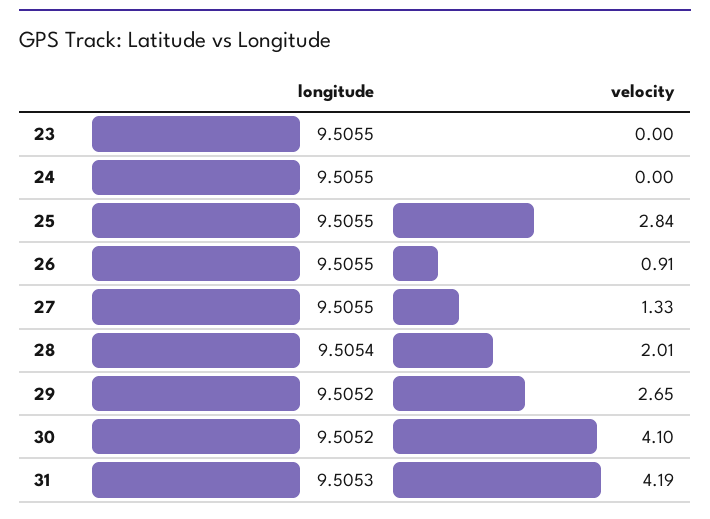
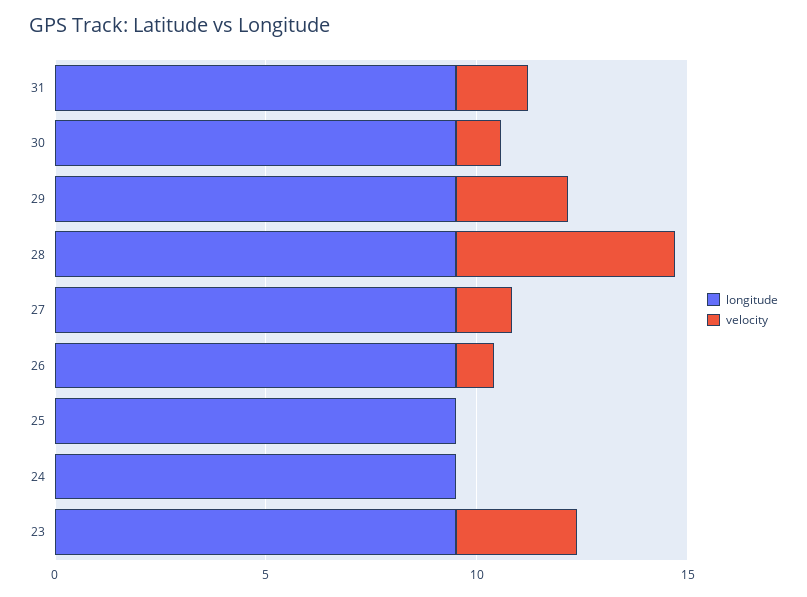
  {
    "longitude": {
      "23": 9.5055,
      "24": 9.5055,
      "25": 9.5055,
      "26": 9.5055,
      "27": 9.5055,
      "28": 9.5054,
      "29": 9.5052,
      "30": 9.5052,
      "31": 9.5053
    },
    "velocity": {
-     "23": 0,
+     "23": 3,
      "24": 0,
-     "25": 2.84,
+     "25": 0,
      "26": 0.91,
      "27": 1.33,
-     "28": 2.01,
+     "28": 5,
      "29": 2.65,
-     "30": 4.1,
+     "30": 1,
-     "31": 4.19
+     "31": 2
    }
  }

